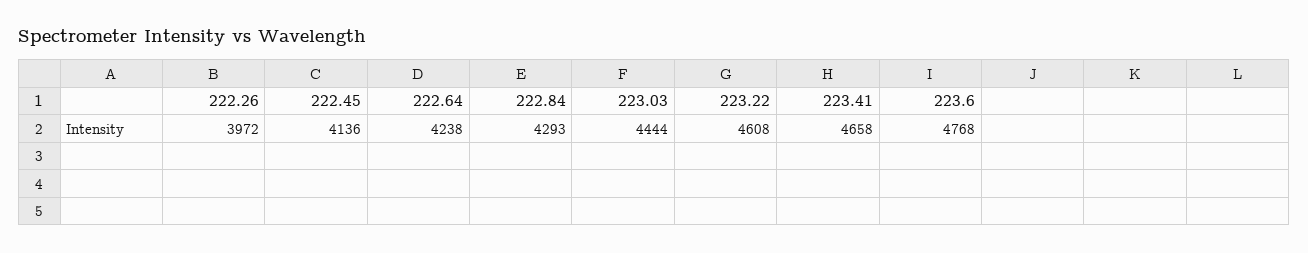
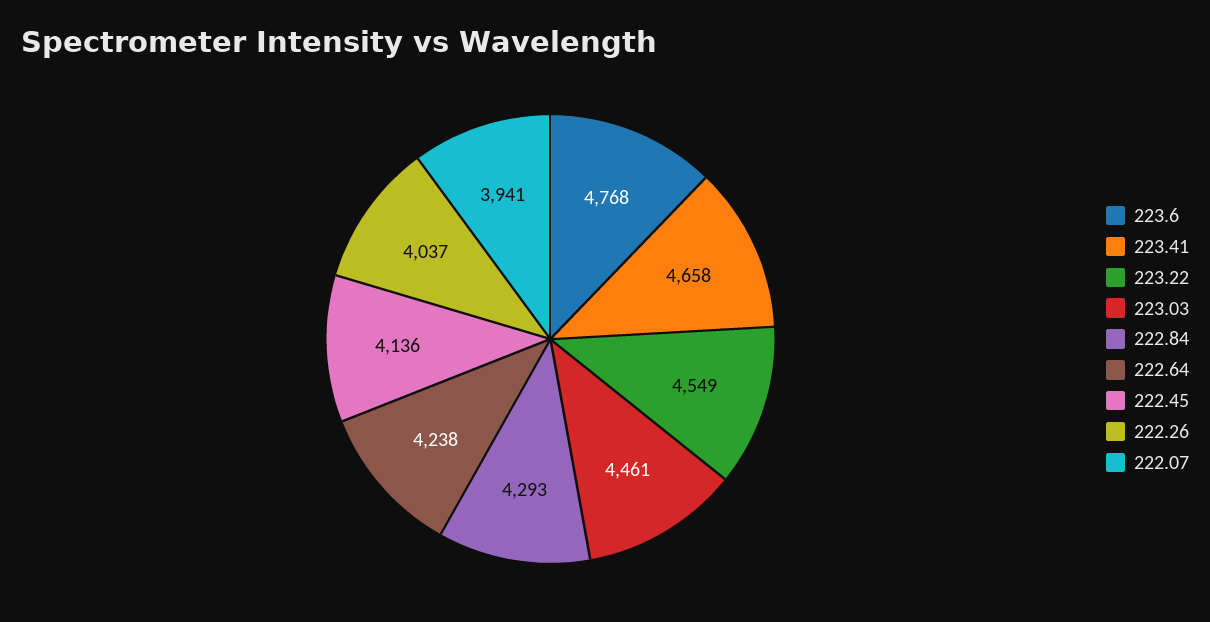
  {
-   "222.26": 3972,
+   "222.26": 4037,
    "222.45": 4136,
    "222.64": 4238,
    "222.84": 4293,
-   "223.03": 4444,
+   "223.03": 4461,
-   "223.22": 4608,
+   "223.22": 4549,
    "223.41": 4658,
-   "223.6": 4768
+   "223.6": 4768,
+   "222.07": 3941
  }

